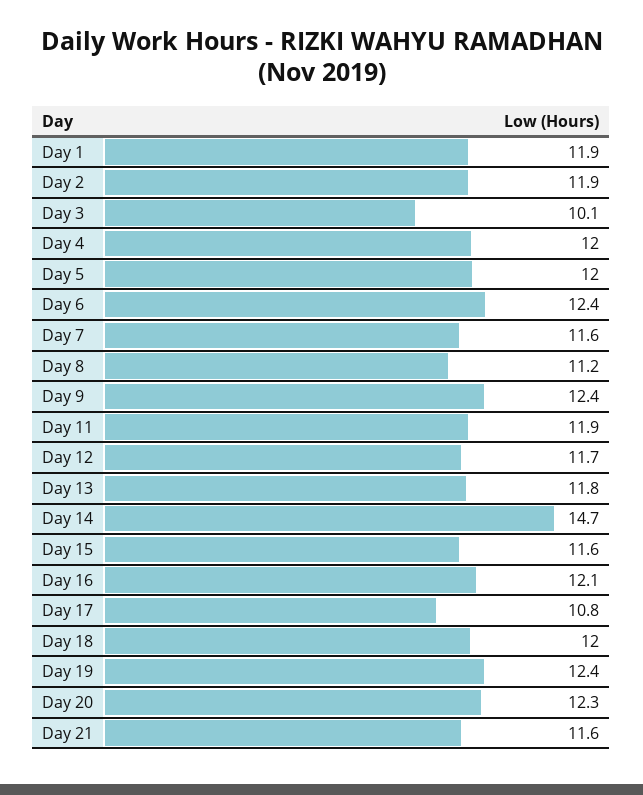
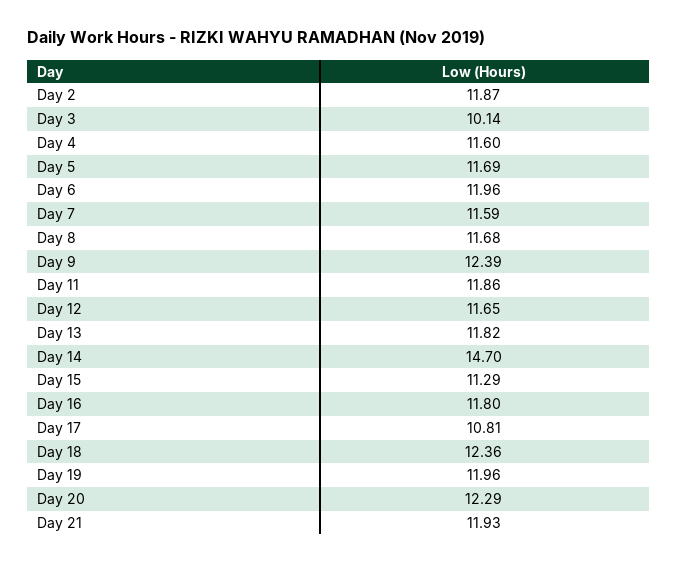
  {
-   "Day 1": 11.9,
    "Day 2": 11.87,
    "Day 3": 10.14,
-   "Day 4": 12,
+   "Day 4": 11.6,
-   "Day 5": 12,
+   "Day 5": 11.69,
-   "Day 6": 12.4,
+   "Day 6": 11.96,
    "Day 7": 11.59,
-   "Day 8": 11.2,
+   "Day 8": 11.68,
    "Day 9": 12.39,
    "Day 11": 11.86,
    "Day 12": 11.65,
    "Day 13": 11.82,
    "Day 14": 14.7,
-   "Day 15": 11.6,
+   "Day 15": 11.29,
-   "Day 16": 12.1,
+   "Day 16": 11.8,
    "Day 17": 10.81,
-   "Day 18": 12,
+   "Day 18": 12.36,
-   "Day 19": 12.4,
+   "Day 19": 11.96,
    "Day 20": 12.29,
-   "Day 21": 11.6
+   "Day 21": 11.93
  }

